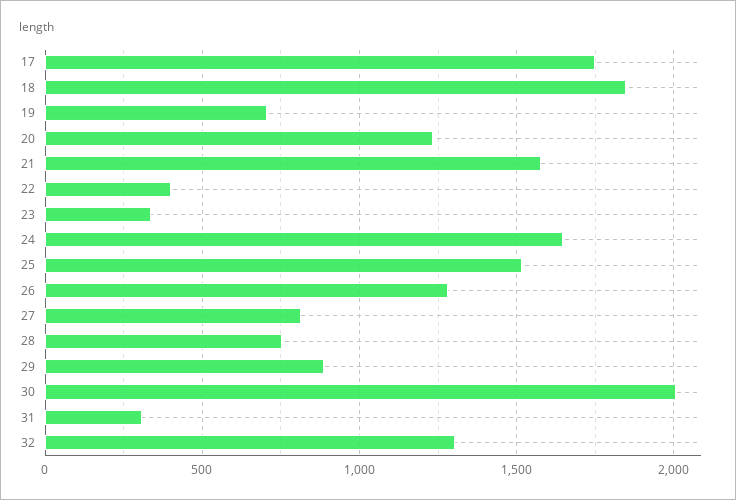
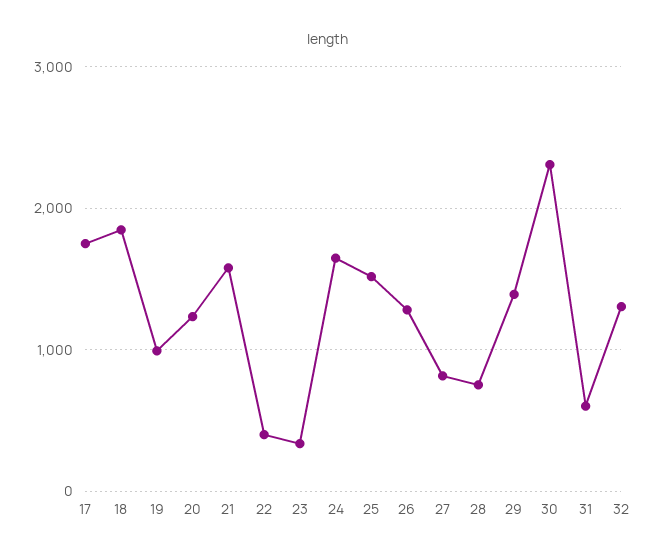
  {
    "17": 1750,
    "18": 1850,
-   "19": 700,
+   "19": 1000,
    "20": 1250,
    "21": 1600,
    "22": 400,
    "23": 350,
    "24": 1650,
    "25": 1500,
    "26": 1300,
    "27": 800,
    "28": 750,
-   "29": 900,
+   "29": 1400,
-   "30": 2000,
+   "30": 2300,
-   "31": 300,
+   "31": 600,
    "32": 1300
  }

